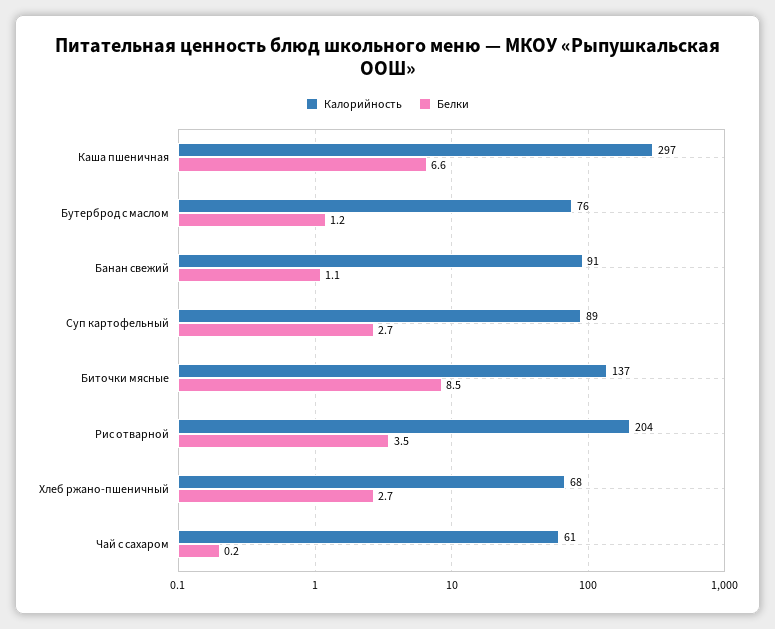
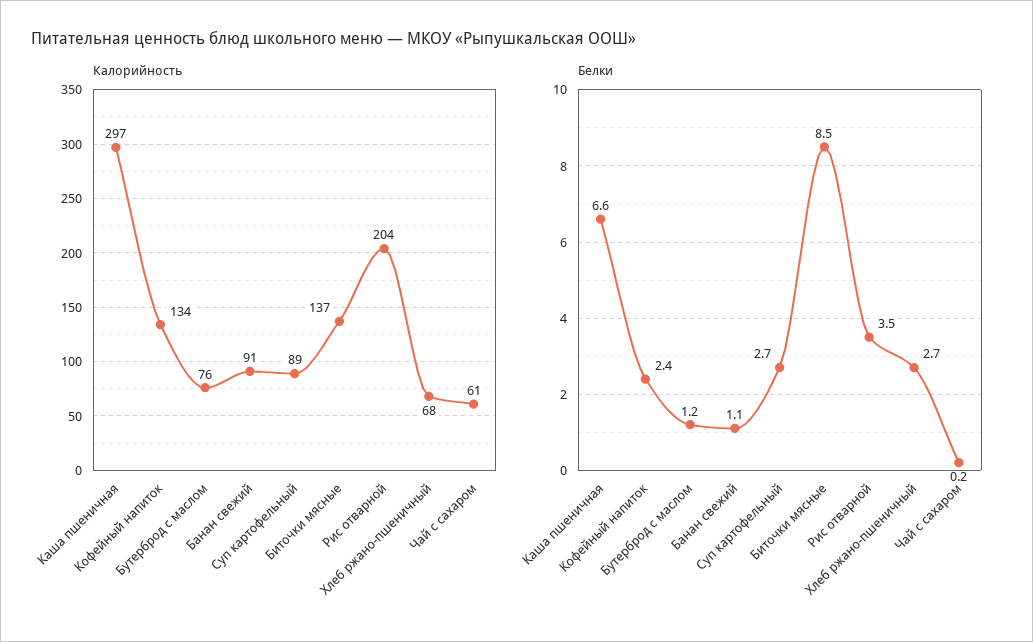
  {
    "Калорийность": {
      "Каша пшеничная": 297,
      "Бутерброд с маслом": 76,
      "Банан свежий": 91,
      "Суп картофельный": 89,
      "Биточки мясные": 137,
      "Рис отварной": 204,
      "Хлеб ржано-пшеничный": 68,
-     "Чай с сахаром": 61
+     "Чай с сахаром": 61,
+     "Кофейный напиток": 134
    },
    "Белки": {
      "Каша пшеничная": 6.6,
      "Бутерброд с маслом": 1.2,
      "Банан свежий": 1.1,
      "Суп картофельный": 2.7,
      "Биточки мясные": 8.5,
      "Рис отварной": 3.5,
      "Хлеб ржано-пшеничный": 2.7,
-     "Чай с сахаром": 0.2
+     "Чай с сахаром": 0.2,
+     "Кофейный напиток": 2.4
    }
  }

